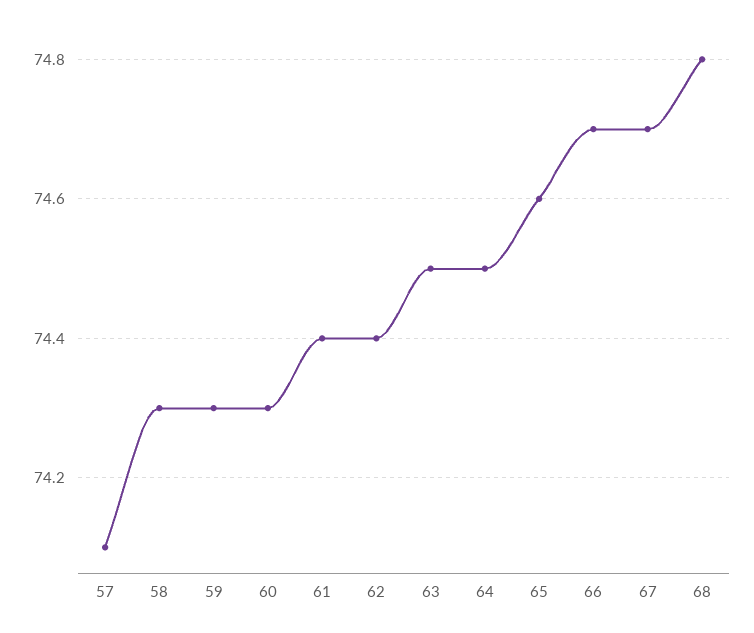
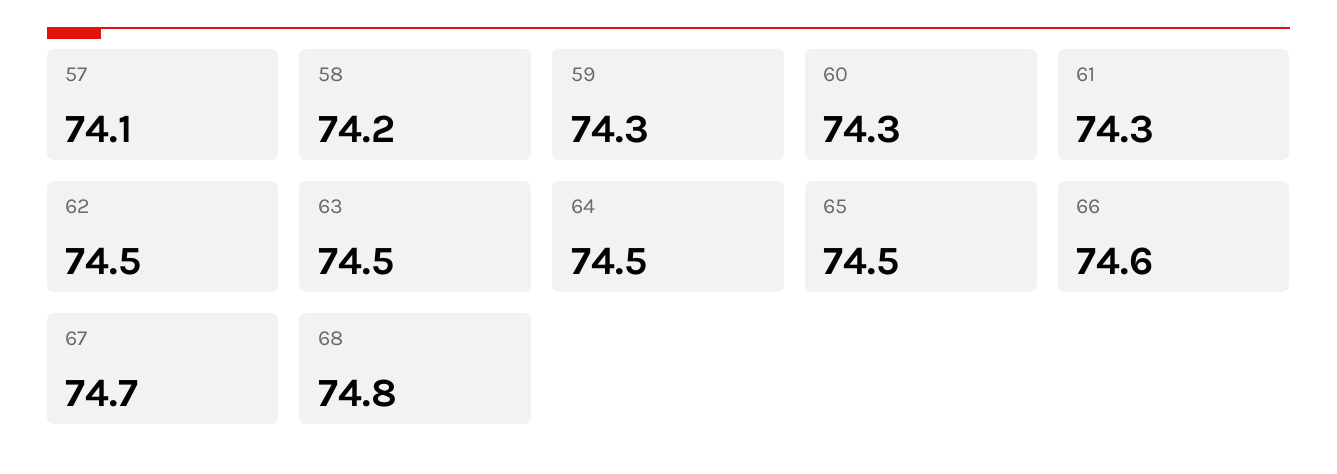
  {
    "57": 74.1,
-   "58": 74.3,
+   "58": 74.2,
    "59": 74.3,
    "60": 74.3,
-   "61": 74.4,
+   "61": 74.3,
-   "62": 74.4,
+   "62": 74.5,
    "63": 74.5,
    "64": 74.5,
-   "65": 74.6,
+   "65": 74.5,
-   "66": 74.7,
+   "66": 74.6,
    "67": 74.7,
    "68": 74.8
  }

